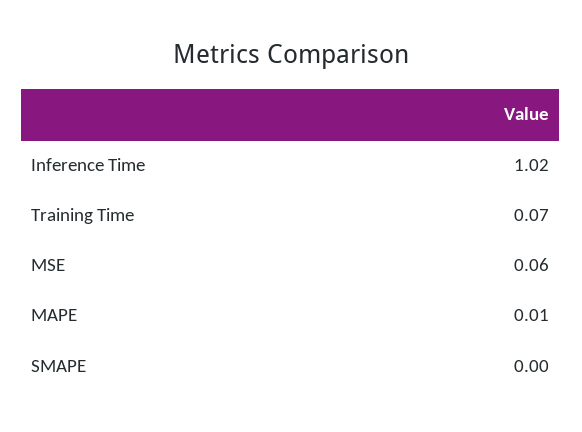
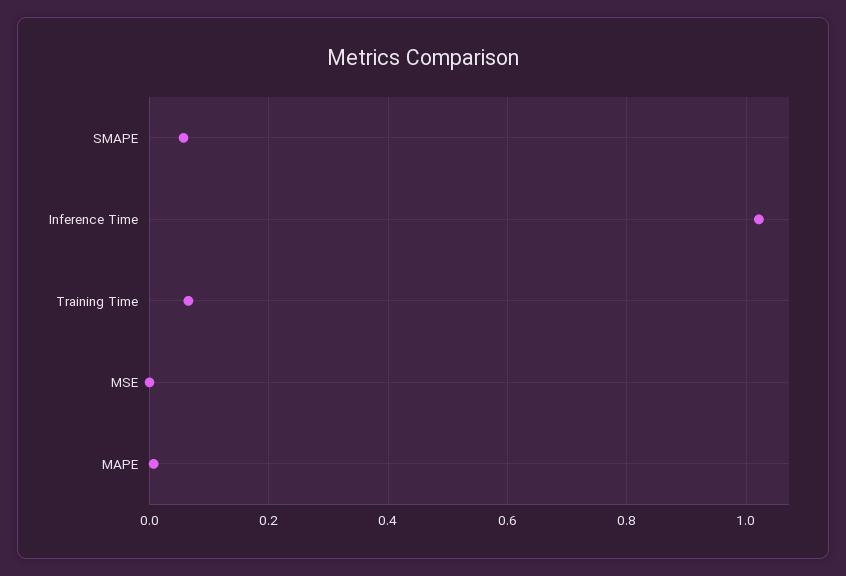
  {
    "Inference Time": 1.02,
    "Training Time": 0.07,
-   "MSE": 0.06,
+   "MSE": 0,
    "MAPE": 0.01,
-   "SMAPE": 0
+   "SMAPE": 0.06
  }

